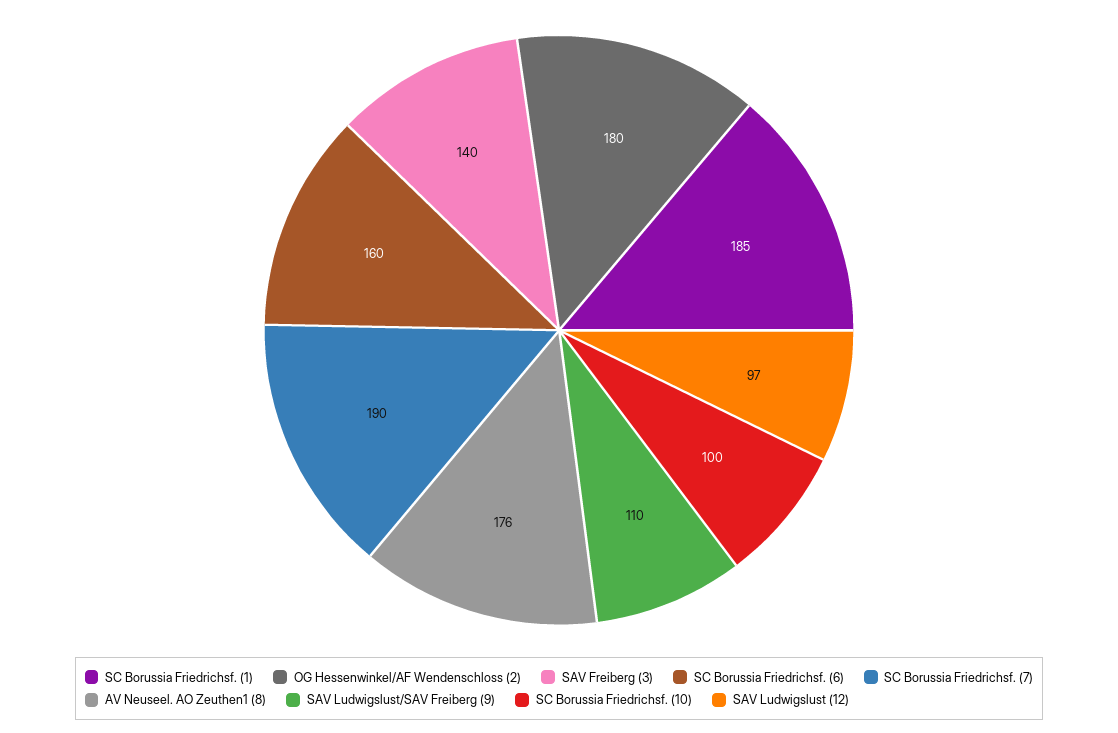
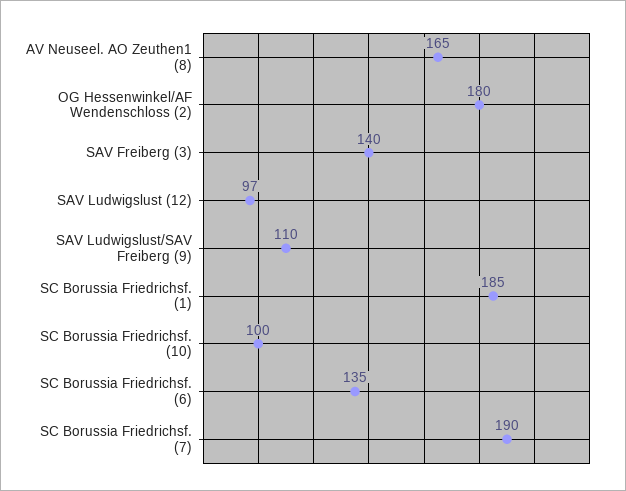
  {
    "SC Borussia Friedrichsf. (1)": 185,
    "OG Hessenwinkel/AF Wendenschloss (2)": 180,
    "SAV Freiberg (3)": 140,
-   "SC Borussia Friedrichsf. (6)": 160,
+   "SC Borussia Friedrichsf. (6)": 135,
    "SC Borussia Friedrichsf. (7)": 190,
-   "AV Neuseel. AO Zeuthen1 (8)": 176,
+   "AV Neuseel. AO Zeuthen1 (8)": 165,
    "SAV Ludwigslust/SAV Freiberg (9)": 110,
    "SC Borussia Friedrichsf. (10)": 100,
    "SAV Ludwigslust (12)": 97
  }

